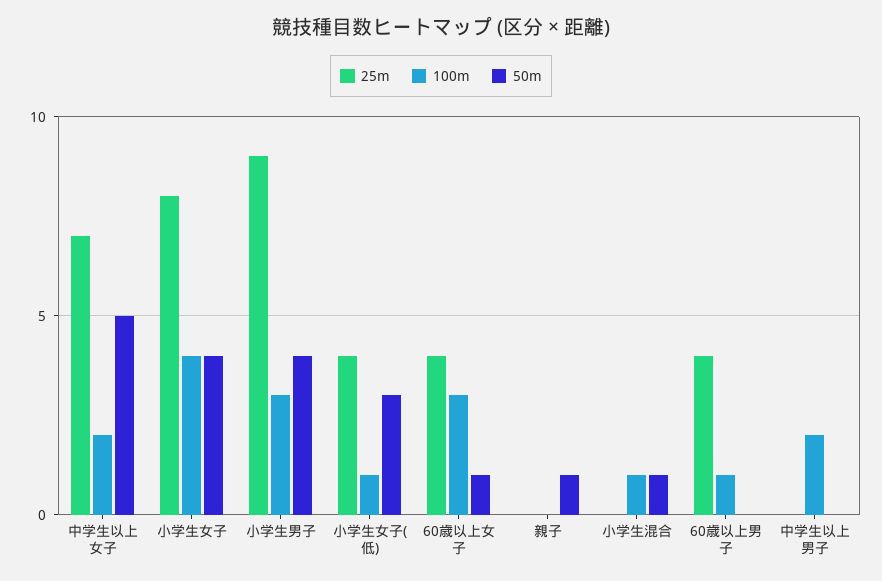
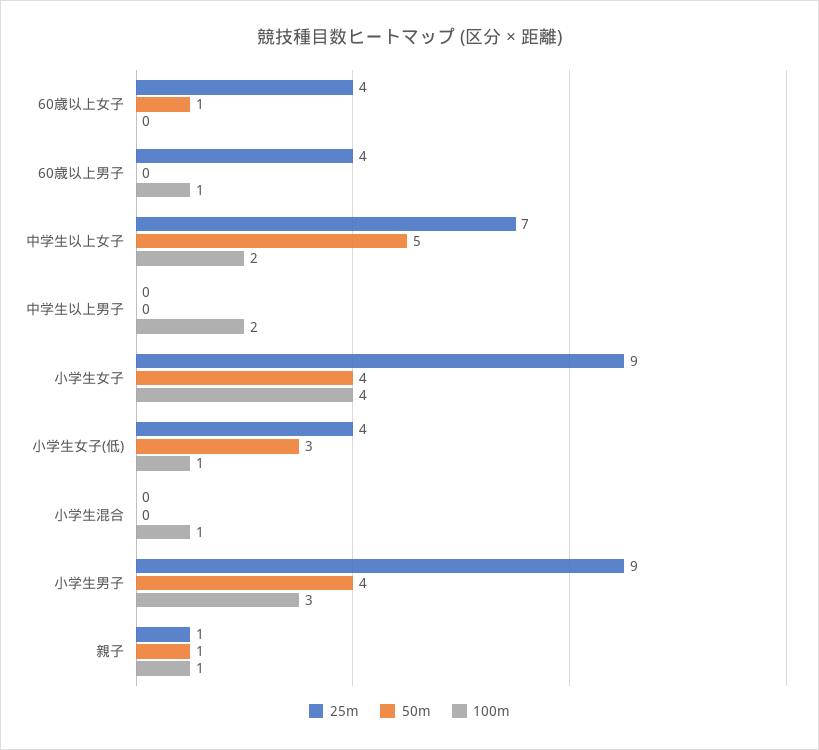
  {
    "25m": {
      "中学生以上女子": 7,
-     "小学生女子": 8,
+     "小学生女子": 9,
      "小学生男子": 9,
      "小学生女子(低)": 4,
      "60歳以上女子": 4,
-     "親子": 0,
+     "親子": 1,
      "小学生混合": 0,
      "60歳以上男子": 4,
      "中学生以上男子": 0
    },
    "100m": {
      "中学生以上女子": 2,
      "小学生女子": 4,
      "小学生男子": 3,
      "小学生女子(低)": 1,
-     "60歳以上女子": 3,
+     "60歳以上女子": 0,
-     "親子": 0,
+     "親子": 1,
      "小学生混合": 1,
      "60歳以上男子": 1,
      "中学生以上男子": 2
    },
    "50m": {
      "中学生以上女子": 5,
      "小学生女子": 4,
      "小学生男子": 4,
      "小学生女子(低)": 3,
      "60歳以上女子": 1,
      "親子": 1,
-     "小学生混合": 1,
+     "小学生混合": 0,
      "60歳以上男子": 0,
      "中学生以上男子": 0
    }
  }

